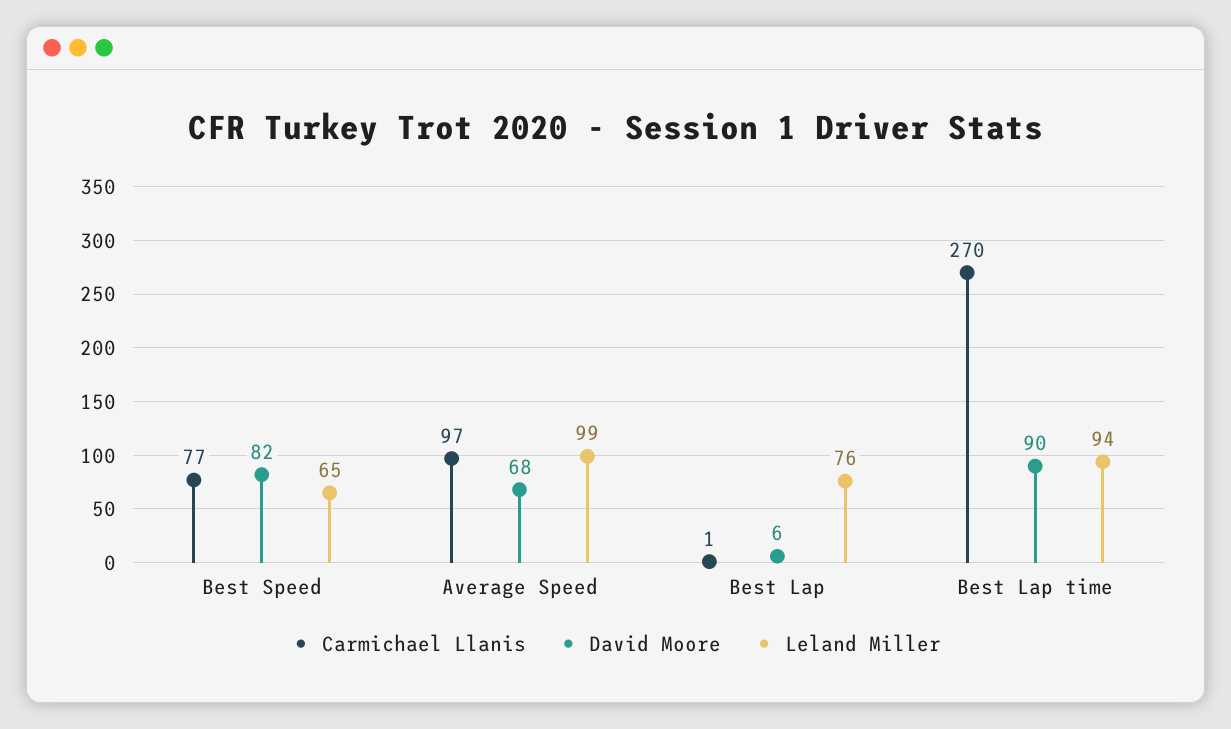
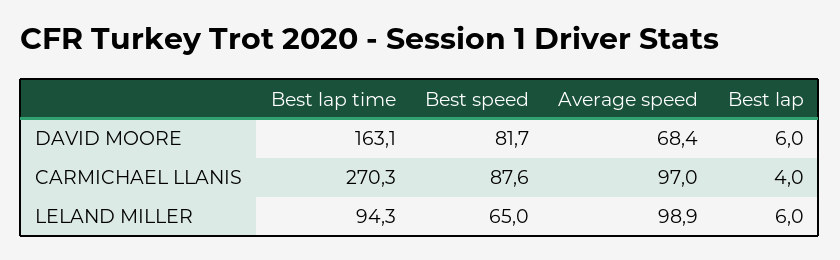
  {
    "Carmichael Llanis": {
-     "Best Speed": 77,
+     "Best Speed": 87.6,
      "Average Speed": 97,
-     "Best Lap": 1,
+     "Best Lap": 4,
      "Best Lap time": 270.3
    },
    "David Moore": {
      "Best Speed": 81.7,
      "Average Speed": 68.4,
      "Best Lap": 6,
-     "Best Lap time": 90
+     "Best Lap time": 163.1
    },
    "Leland Miller": {
      "Best Speed": 65,
      "Average Speed": 98.9,
-     "Best Lap": 76,
+     "Best Lap": 6,
      "Best Lap time": 94.3
    }
  }

